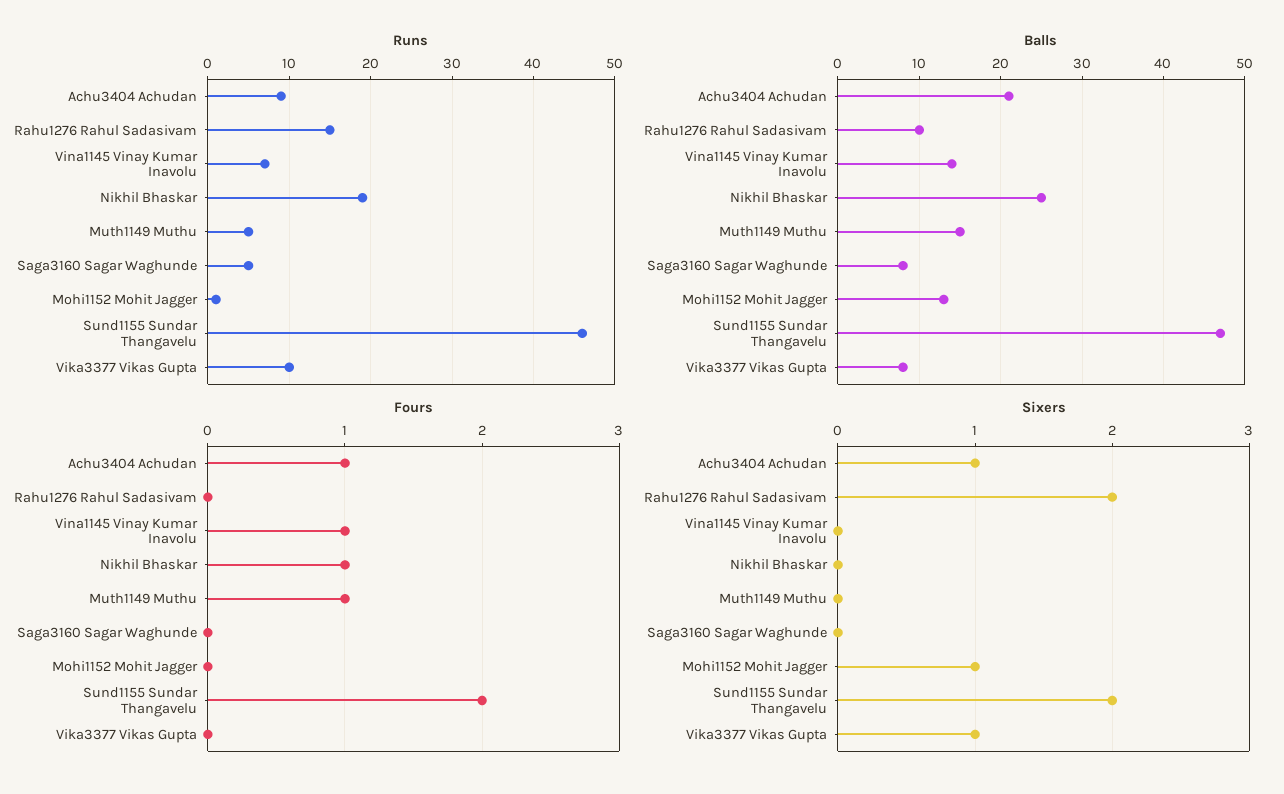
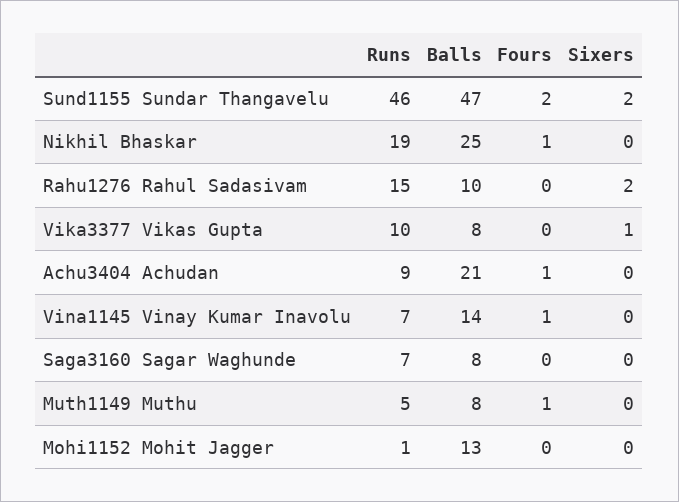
  {
    "Runs": {
      "Achu3404 Achudan": 9,
      "Rahu1276 Rahul Sadasivam": 15,
      "Vina1145 Vinay Kumar Inavolu": 7,
      "Nikhil Bhaskar": 19,
      "Muth1149 Muthu": 5,
-     "Saga3160 Sagar Waghunde": 5,
+     "Saga3160 Sagar Waghunde": 7,
      "Mohi1152 Mohit Jagger": 1,
      "Sund1155 Sundar Thangavelu": 46,
      "Vika3377 Vikas Gupta": 10
    },
    "Balls": {
      "Achu3404 Achudan": 21,
      "Rahu1276 Rahul Sadasivam": 10,
      "Vina1145 Vinay Kumar Inavolu": 14,
      "Nikhil Bhaskar": 25,
-     "Muth1149 Muthu": 15,
+     "Muth1149 Muthu": 8,
      "Saga3160 Sagar Waghunde": 8,
      "Mohi1152 Mohit Jagger": 13,
      "Sund1155 Sundar Thangavelu": 47,
      "Vika3377 Vikas Gupta": 8
    },
    "Fours": {
      "Achu3404 Achudan": 1,
      "Rahu1276 Rahul Sadasivam": 0,
      "Vina1145 Vinay Kumar Inavolu": 1,
      "Nikhil Bhaskar": 1,
      "Muth1149 Muthu": 1,
      "Saga3160 Sagar Waghunde": 0,
      "Mohi1152 Mohit Jagger": 0,
      "Sund1155 Sundar Thangavelu": 2,
      "Vika3377 Vikas Gupta": 0
    },
    "Sixers": {
-     "Achu3404 Achudan": 1,
+     "Achu3404 Achudan": 0,
      "Rahu1276 Rahul Sadasivam": 2,
      "Vina1145 Vinay Kumar Inavolu": 0,
      "Nikhil Bhaskar": 0,
      "Muth1149 Muthu": 0,
      "Saga3160 Sagar Waghunde": 0,
-     "Mohi1152 Mohit Jagger": 1,
+     "Mohi1152 Mohit Jagger": 0,
      "Sund1155 Sundar Thangavelu": 2,
      "Vika3377 Vikas Gupta": 1
    }
  }

